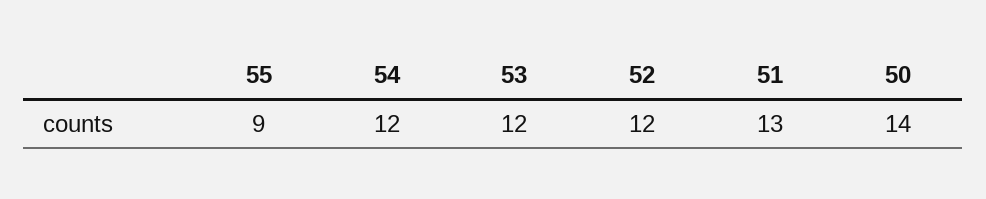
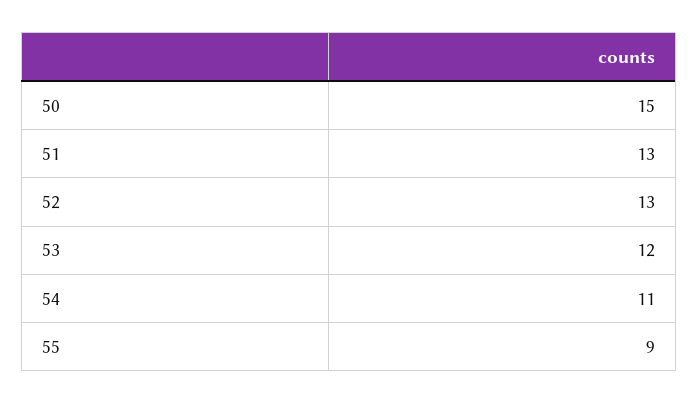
  {
    "55": 9,
-   "54": 12,
+   "54": 11,
    "53": 12,
-   "52": 12,
+   "52": 13,
    "51": 13,
-   "50": 14
+   "50": 15
  }

